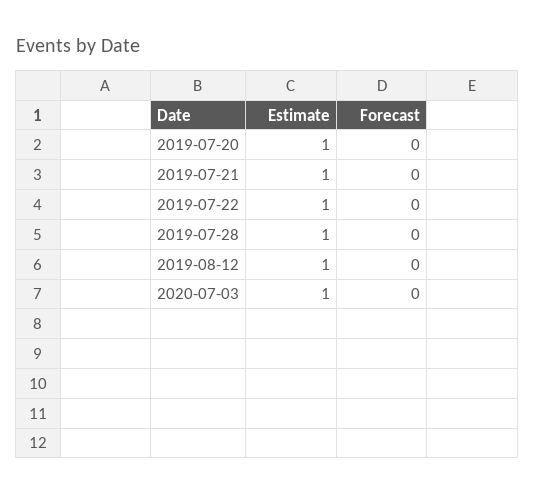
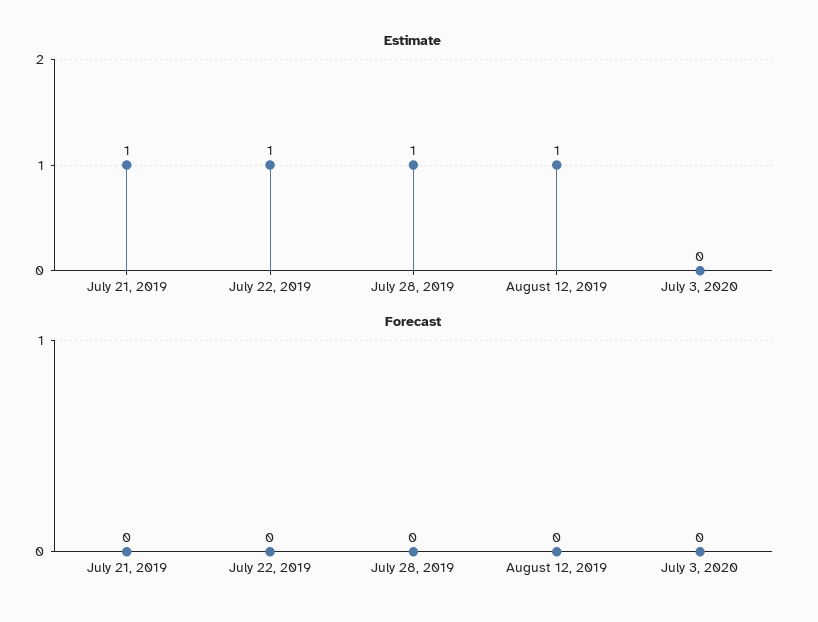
  {
    "Estimate": {
-     "2019-07-20": 1,
      "2019-07-21": 1,
      "2019-07-22": 1,
      "2019-07-28": 1,
      "2019-08-12": 1,
-     "2020-07-03": 1
+     "2020-07-03": 0
    },
    "Forecast": {
-     "2019-07-20": 0,
      "2019-07-21": 0,
      "2019-07-22": 0,
      "2019-07-28": 0,
      "2019-08-12": 0,
      "2020-07-03": 0
    }
  }

